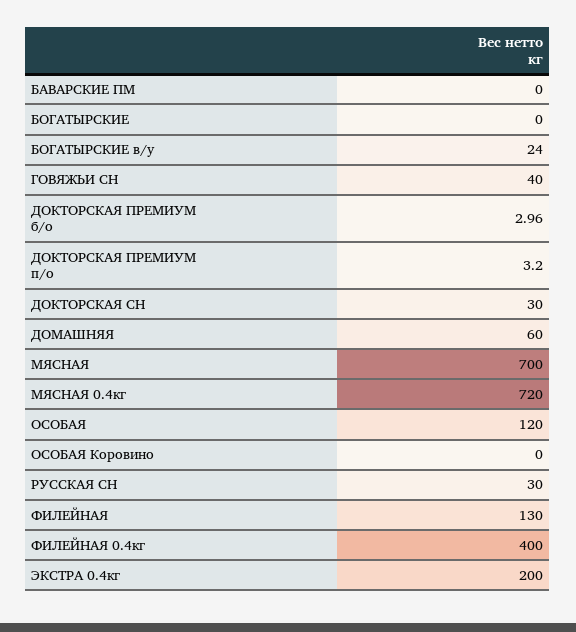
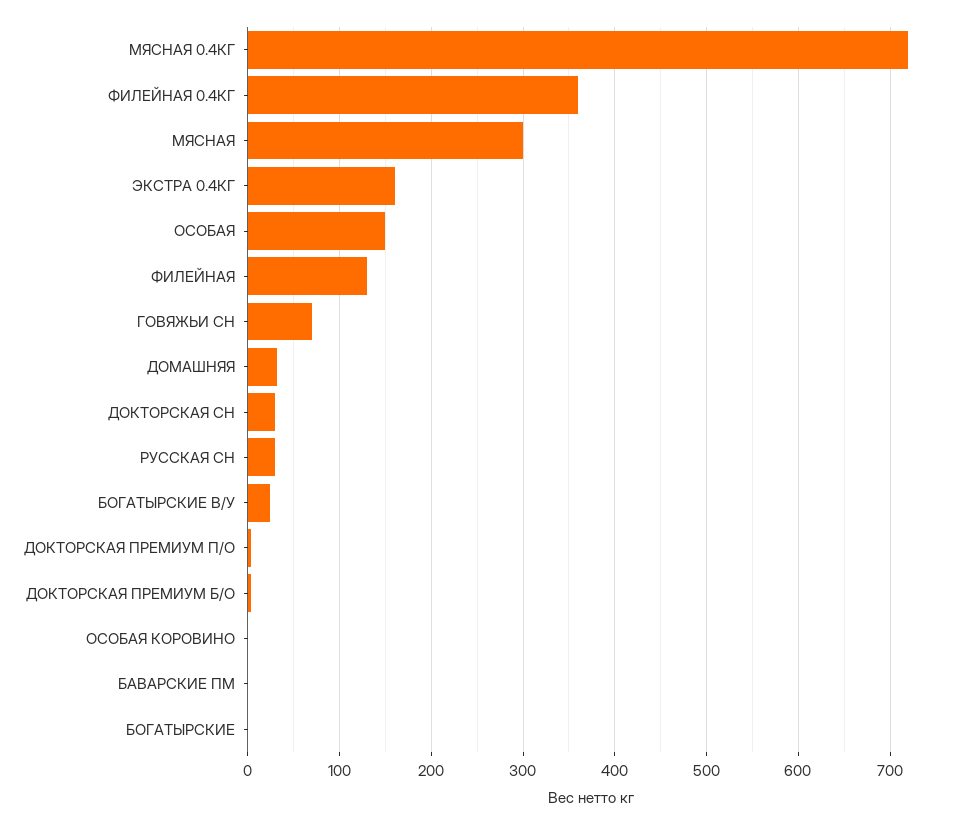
  {
    "БАВАРСКИЕ ПМ": 0,
    "БОГАТЫРСКИЕ": 0,
    "БОГАТЫРСКИЕ в/у": 24,
-   "ГОВЯЖЬИ СН": 40,
+   "ГОВЯЖЬИ СН": 70,
    "ДОКТОРСКАЯ ПРЕМИУМ б/о": 2.96,
    "ДОКТОРСКАЯ ПРЕМИУМ п/о": 3.2,
    "ДОКТОРСКАЯ СН": 30,
-   "ДОМАШНЯЯ": 60,
+   "ДОМАШНЯЯ": 30,
-   "МЯСНАЯ": 700,
+   "МЯСНАЯ": 300,
    "МЯСНАЯ 0.4кг": 720,
-   "ОСОБАЯ": 120,
+   "ОСОБАЯ": 150,
    "ОСОБАЯ Коровино": 0,
    "РУССКАЯ СН": 30,
    "ФИЛЕЙНАЯ": 130,
-   "ФИЛЕЙНАЯ 0.4кг": 400,
+   "ФИЛЕЙНАЯ 0.4кг": 360,
-   "ЭКСТРА 0.4кг": 200
+   "ЭКСТРА 0.4кг": 160
  }

